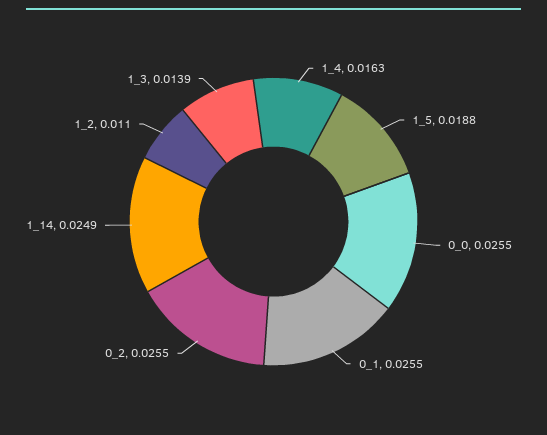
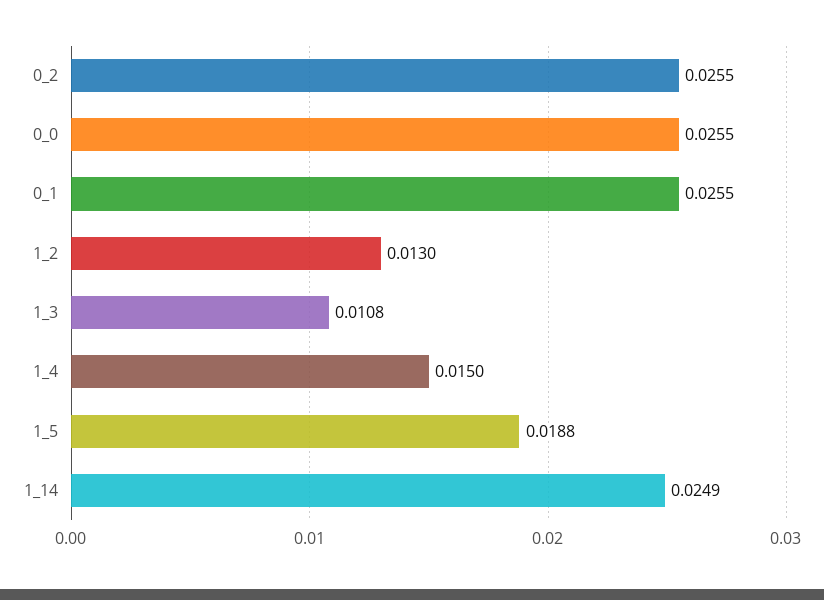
  {
-   "1_4": 0.0163,
+   "1_4": 0.015,
    "1_5": 0.0188,
    "0_0": 0.0255,
    "0_1": 0.0255,
    "0_2": 0.0255,
    "1_14": 0.0249,
-   "1_2": 0.011,
+   "1_2": 0.013,
-   "1_3": 0.0139
+   "1_3": 0.0108
  }

